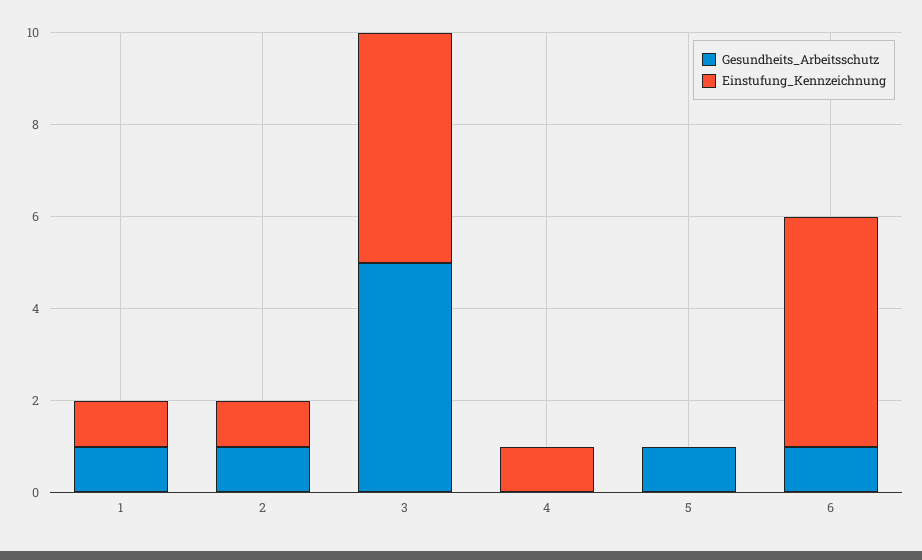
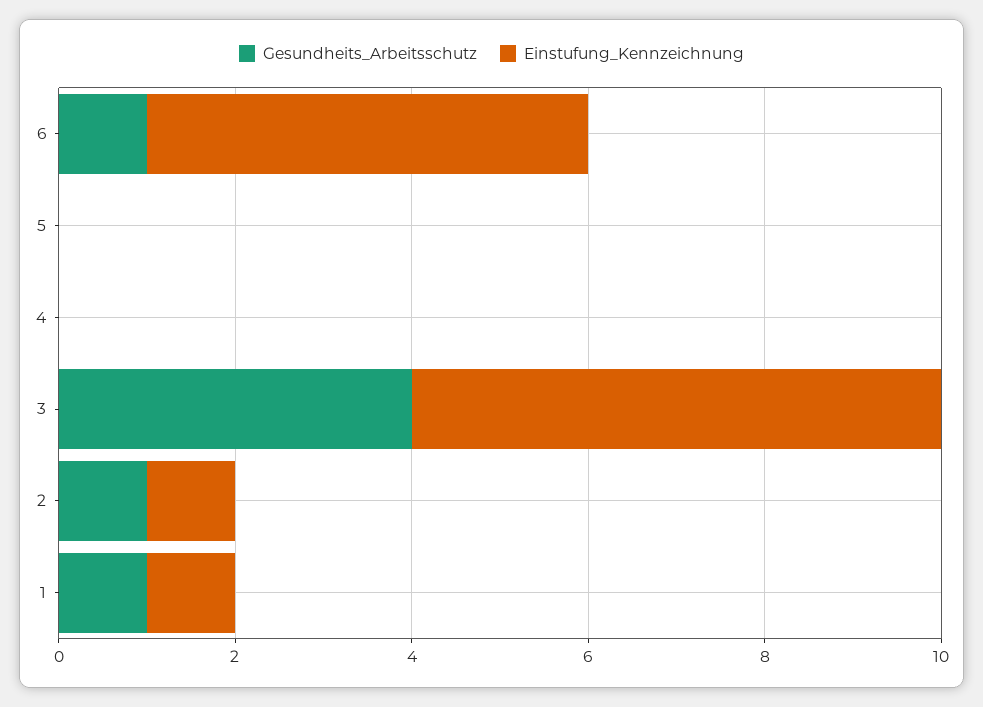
  {
    "Gesundheits_Arbeitsschutz": {
      "1": 1,
      "2": 1,
-     "3": 5,
+     "3": 4,
      "4": 0,
-     "5": 1,
+     "5": 0,
      "6": 1
    },
    "Einstufung_Kennzeichnung": {
      "1": 1,
      "2": 1,
-     "3": 5,
+     "3": 6,
-     "4": 1,
+     "4": 0,
      "5": 0,
      "6": 5
    }
  }

